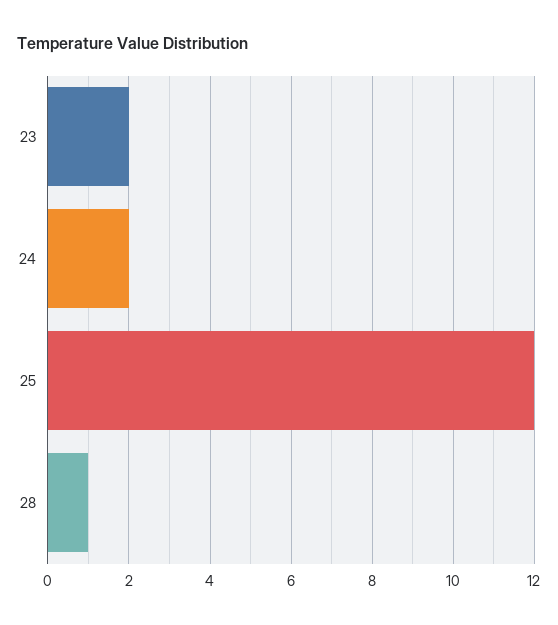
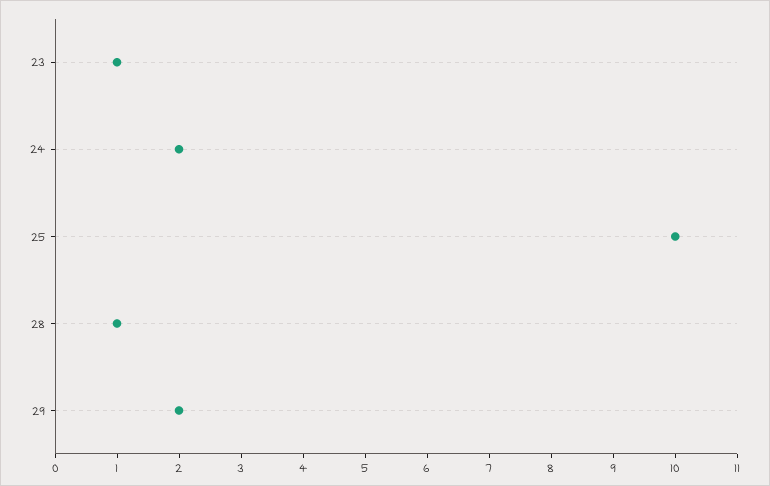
  {
-   "23": 2,
+   "23": 1,
    "24": 2,
-   "25": 12,
+   "25": 10,
-   "28": 1
+   "28": 1,
+   "29": 2
  }

